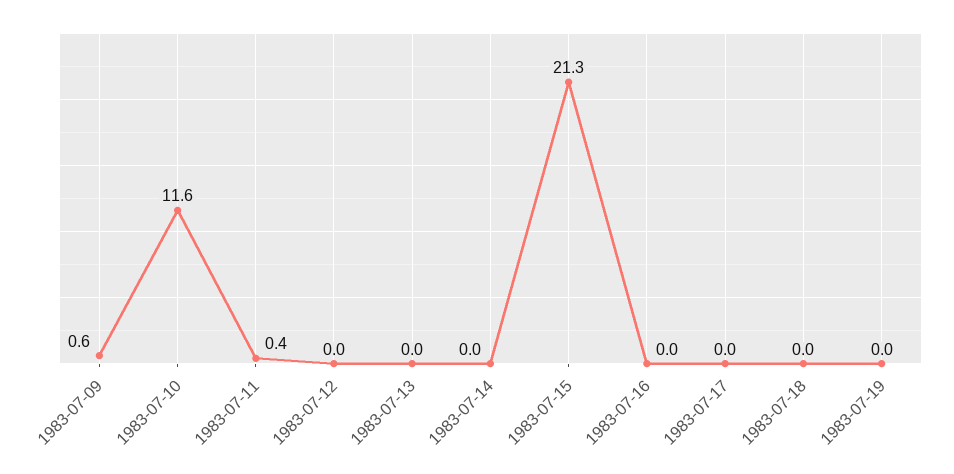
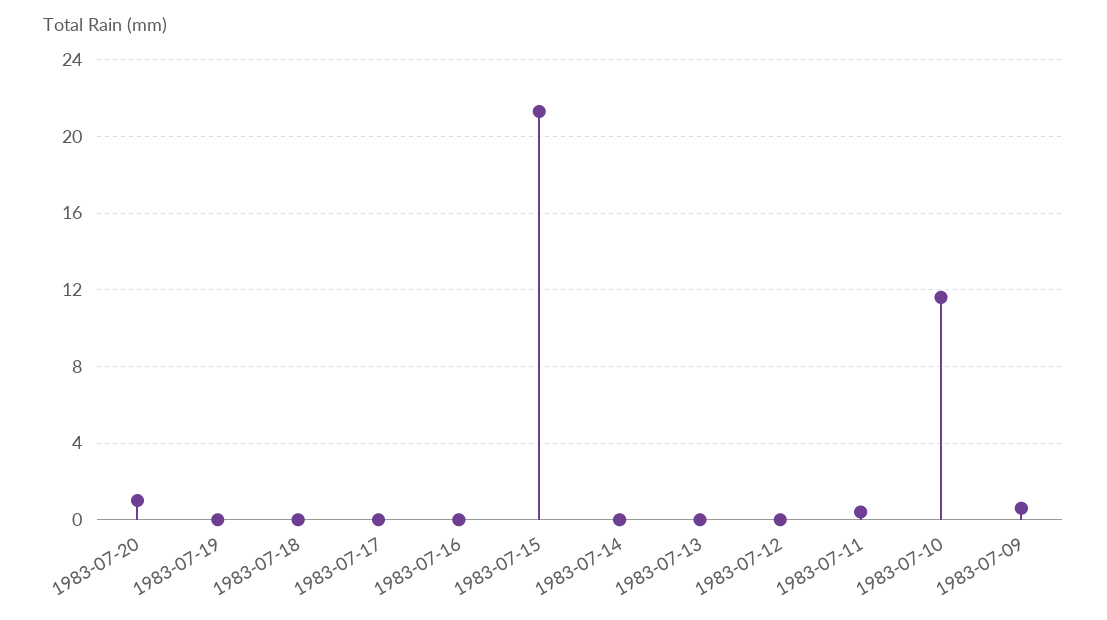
  {
    "1983-07-09": 0.6,
    "1983-07-10": 11.6,
    "1983-07-11": 0.4,
    "1983-07-12": 0,
    "1983-07-13": 0,
    "1983-07-14": 0,
    "1983-07-15": 21.3,
    "1983-07-16": 0,
    "1983-07-17": 0,
    "1983-07-18": 0,
-   "1983-07-19": 0
+   "1983-07-19": 0,
+   "1983-07-20": 1
  }

